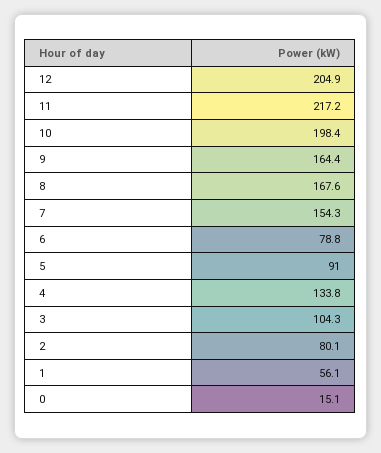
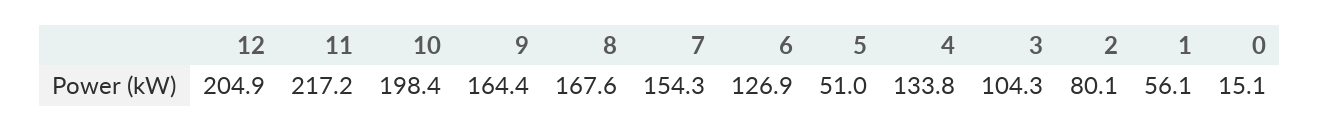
  {
    "12": 204.9,
    "11": 217.2,
    "10": 198.4,
    "9": 164.4,
    "8": 167.6,
    "7": 154.3,
-   "6": 78.8,
+   "6": 126.9,
-   "5": 91,
+   "5": 51,
    "4": 133.8,
    "3": 104.3,
    "2": 80.1,
    "1": 56.1,
    "0": 15.1
  }

